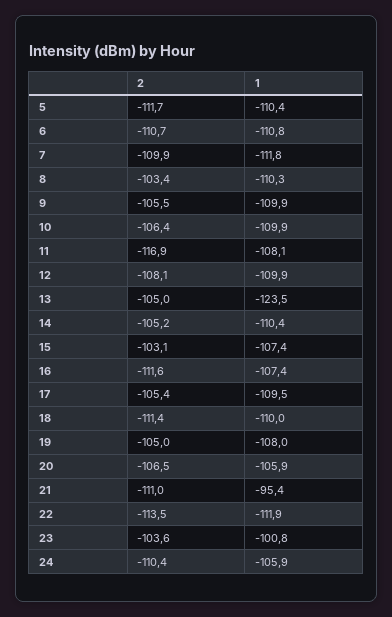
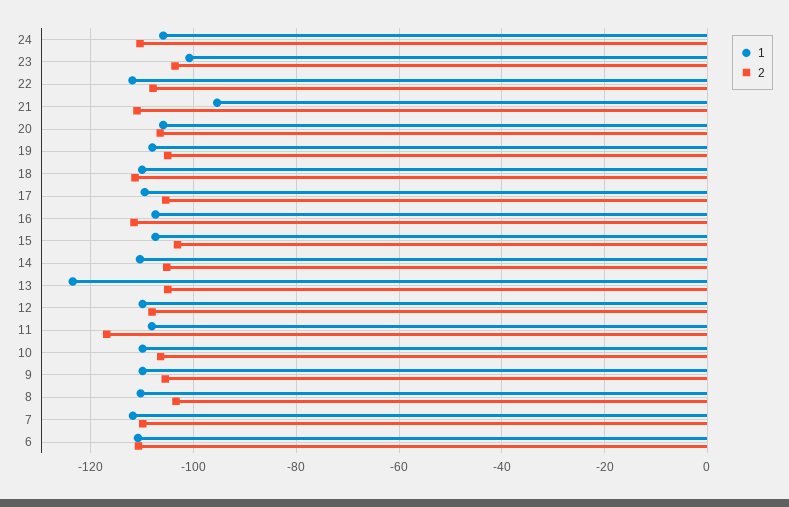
  {
    "2": {
-     "5": -111.7,
      "6": -110.7,
      "7": -109.9,
      "8": -103.4,
      "9": -105.5,
      "10": -106.4,
      "11": -116.9,
      "12": -108.1,
      "13": -105,
      "14": -105.2,
      "15": -103.1,
      "16": -111.6,
      "17": -105.4,
      "18": -111.4,
      "19": -105,
      "20": -106.5,
      "21": -111,
-     "22": -113.5,
+     "22": -108,
      "23": -103.6,
      "24": -110.4
    },
    "1": {
-     "5": -110.4,
      "6": -110.8,
      "7": -111.8,
      "8": -110.3,
      "9": -109.9,
      "10": -109.9,
      "11": -108.1,
      "12": -109.9,
      "13": -123.5,
      "14": -110.4,
      "15": -107.4,
      "16": -107.4,
      "17": -109.5,
      "18": -110,
      "19": -108,
      "20": -105.9,
      "21": -95.4,
      "22": -111.9,
      "23": -100.8,
      "24": -105.9
    }
  }

